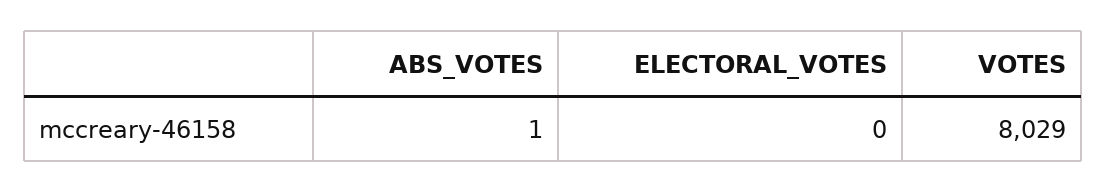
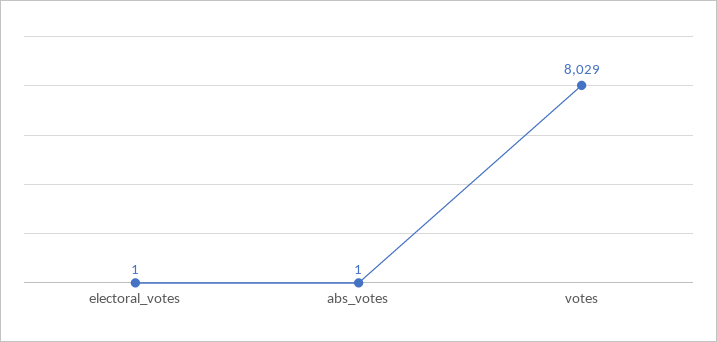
  {
    "ABS_VOTES": 1,
-   "ELECTORAL_VOTES": 0,
+   "ELECTORAL_VOTES": 1,
    "VOTES": 8029
  }

